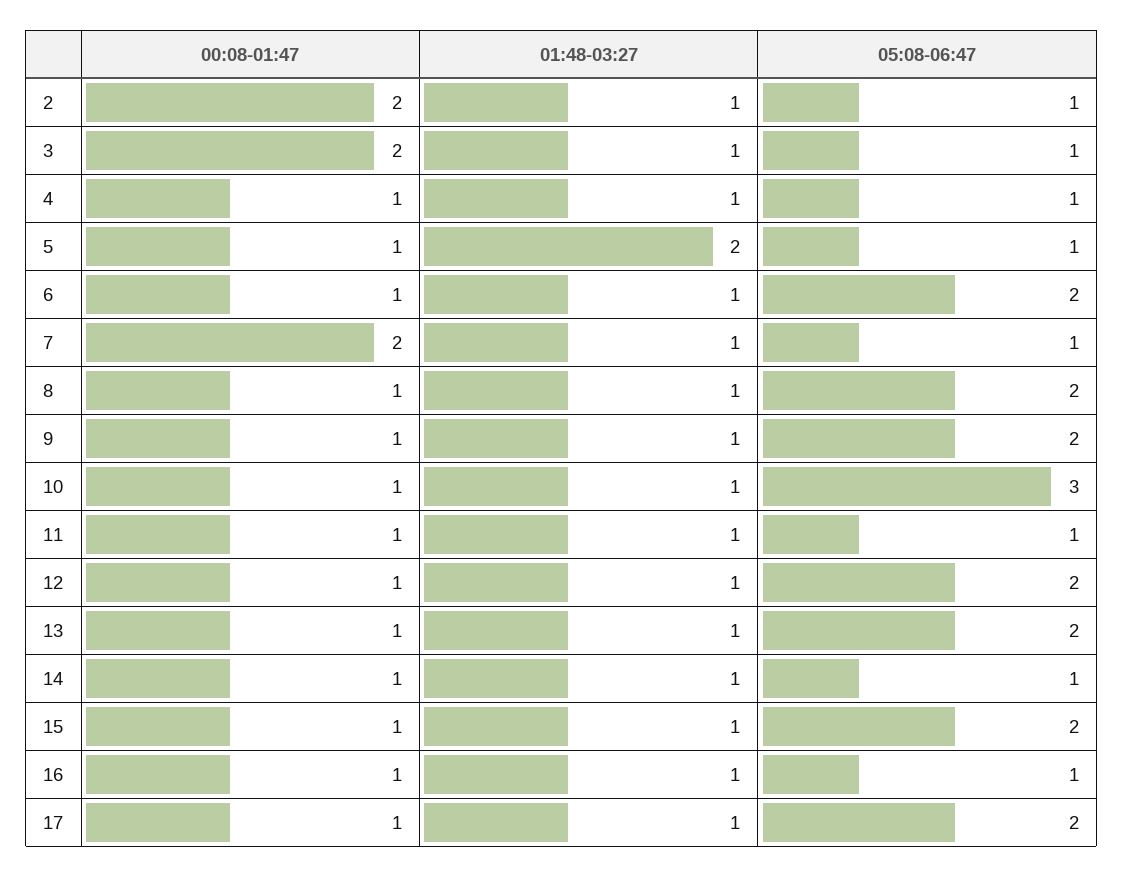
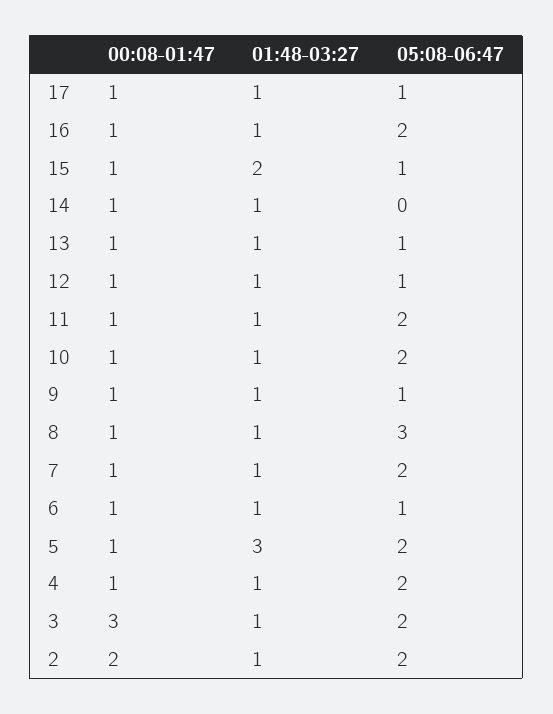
  {
    "00:08-01:47": {
      "2": 2,
-     "3": 2,
+     "3": 3,
      "4": 1,
      "5": 1,
      "6": 1,
-     "7": 2,
+     "7": 1,
      "8": 1,
      "9": 1,
      "10": 1,
      "11": 1,
      "12": 1,
      "13": 1,
      "14": 1,
      "15": 1,
      "16": 1,
      "17": 1
    },
    "01:48-03:27": {
      "2": 1,
      "3": 1,
      "4": 1,
-     "5": 2,
+     "5": 3,
      "6": 1,
      "7": 1,
      "8": 1,
      "9": 1,
      "10": 1,
      "11": 1,
      "12": 1,
      "13": 1,
      "14": 1,
-     "15": 1,
+     "15": 2,
      "16": 1,
      "17": 1
    },
    "05:08-06:47": {
-     "2": 1,
+     "2": 2,
-     "3": 1,
+     "3": 2,
-     "4": 1,
+     "4": 2,
-     "5": 1,
+     "5": 2,
-     "6": 2,
+     "6": 1,
-     "7": 1,
+     "7": 2,
-     "8": 2,
+     "8": 3,
-     "9": 2,
+     "9": 1,
-     "10": 3,
+     "10": 2,
-     "11": 1,
+     "11": 2,
-     "12": 2,
+     "12": 1,
-     "13": 2,
+     "13": 1,
-     "14": 1,
+     "14": 0,
-     "15": 2,
+     "15": 1,
-     "16": 1,
+     "16": 2,
-     "17": 2
+     "17": 1
    }
  }

